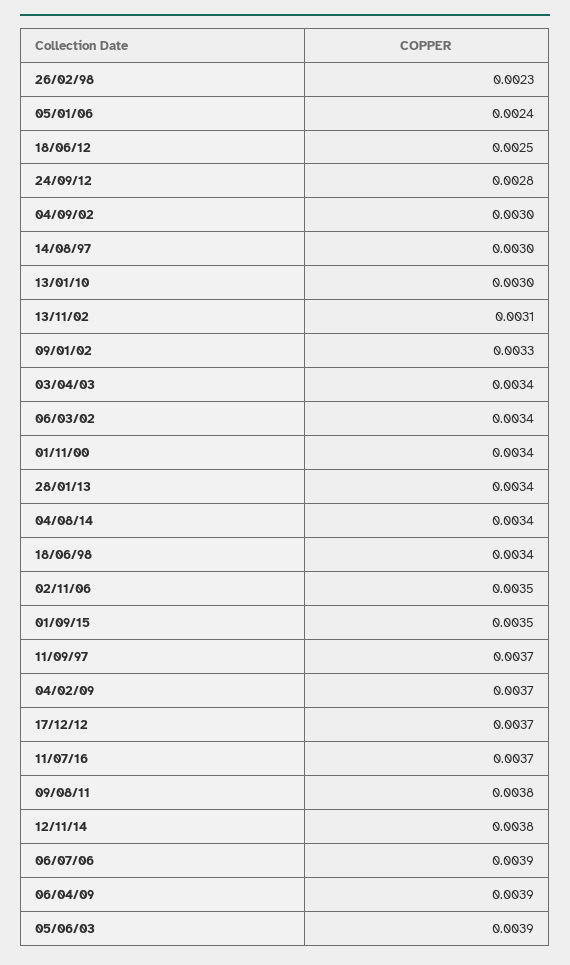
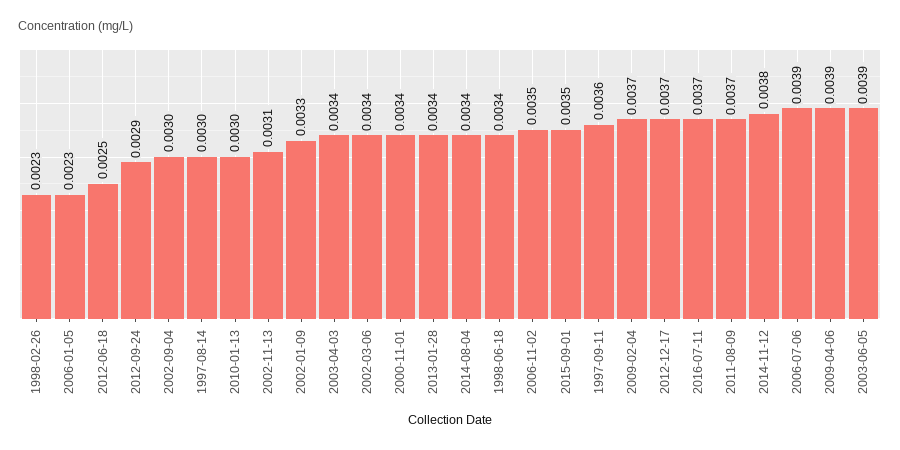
  {
    "26/02/98": 0.0023,
-   "05/01/06": 0.0024,
+   "05/01/06": 0.0023,
    "18/06/12": 0.0025,
-   "24/09/12": 0.0028,
+   "24/09/12": 0.0029,
    "04/09/02": 0.003,
    "14/08/97": 0.003,
    "13/01/10": 0.003,
    "13/11/02": 0.0031,
    "09/01/02": 0.0033,
    "03/04/03": 0.0034,
    "06/03/02": 0.0034,
    "01/11/00": 0.0034,
    "28/01/13": 0.0034,
    "04/08/14": 0.0034,
    "18/06/98": 0.0034,
    "02/11/06": 0.0035,
    "01/09/15": 0.0035,
-   "11/09/97": 0.0037,
+   "11/09/97": 0.0036,
    "04/02/09": 0.0037,
    "17/12/12": 0.0037,
    "11/07/16": 0.0037,
-   "09/08/11": 0.0038,
+   "09/08/11": 0.0037,
    "12/11/14": 0.0038,
    "06/07/06": 0.0039,
    "06/04/09": 0.0039,
    "05/06/03": 0.0039
  }

